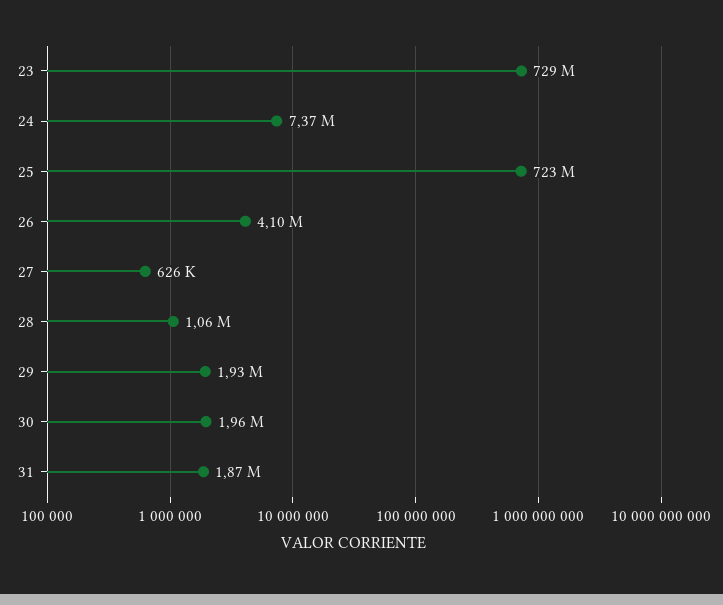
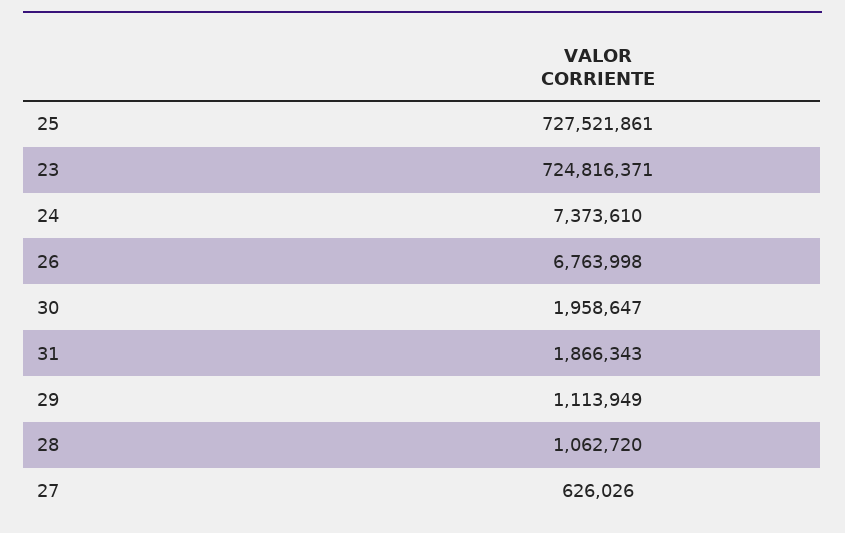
  {
-   "23": 729000000,
+   "23": 724816371,
    "24": 7373610,
-   "25": 723000000,
+   "25": 727521861,
-   "26": 4100000,
+   "26": 6763998,
    "27": 626026,
    "28": 1062720,
-   "29": 1930000,
+   "29": 1113949,
    "30": 1958647,
    "31": 1866343
  }

